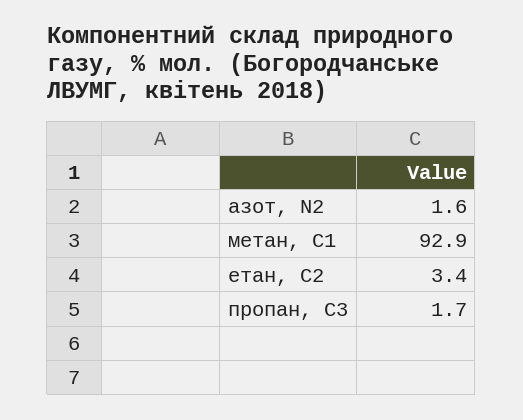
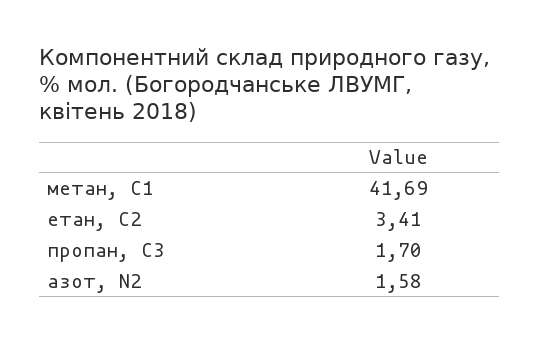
  {
    "азот, N2": 1.58,
-   "метан, С1": 92.9,
+   "метан, С1": 41.69,
    "етан, С2": 3.41,
    "пропан, С3": 1.7
  }

